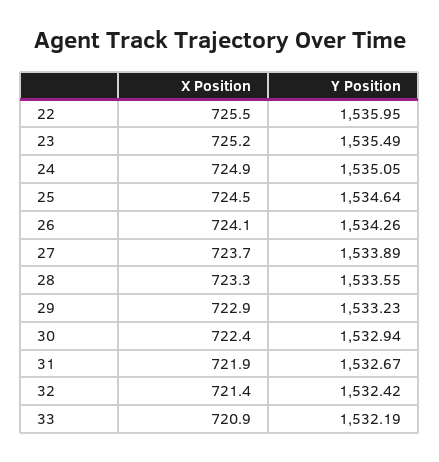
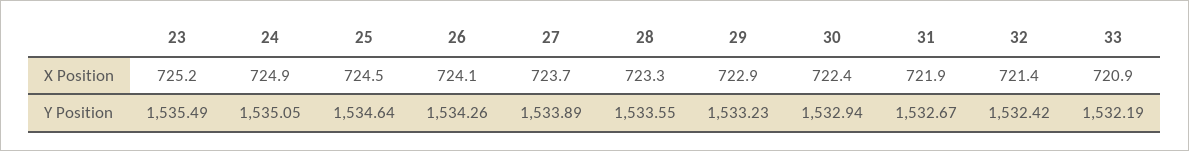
  {
    "X Position": {
-     "22": 725.5,
      "23": 725.2,
      "24": 724.9,
      "25": 724.5,
      "26": 724.1,
      "27": 723.7,
      "28": 723.3,
      "29": 722.9,
      "30": 722.4,
      "31": 721.9,
      "32": 721.4,
      "33": 720.9
    },
    "Y Position": {
-     "22": 1535.95,
      "23": 1535.49,
      "24": 1535.05,
      "25": 1534.64,
      "26": 1534.26,
      "27": 1533.89,
      "28": 1533.55,
      "29": 1533.23,
      "30": 1532.94,
      "31": 1532.67,
      "32": 1532.42,
      "33": 1532.19
    }
  }

